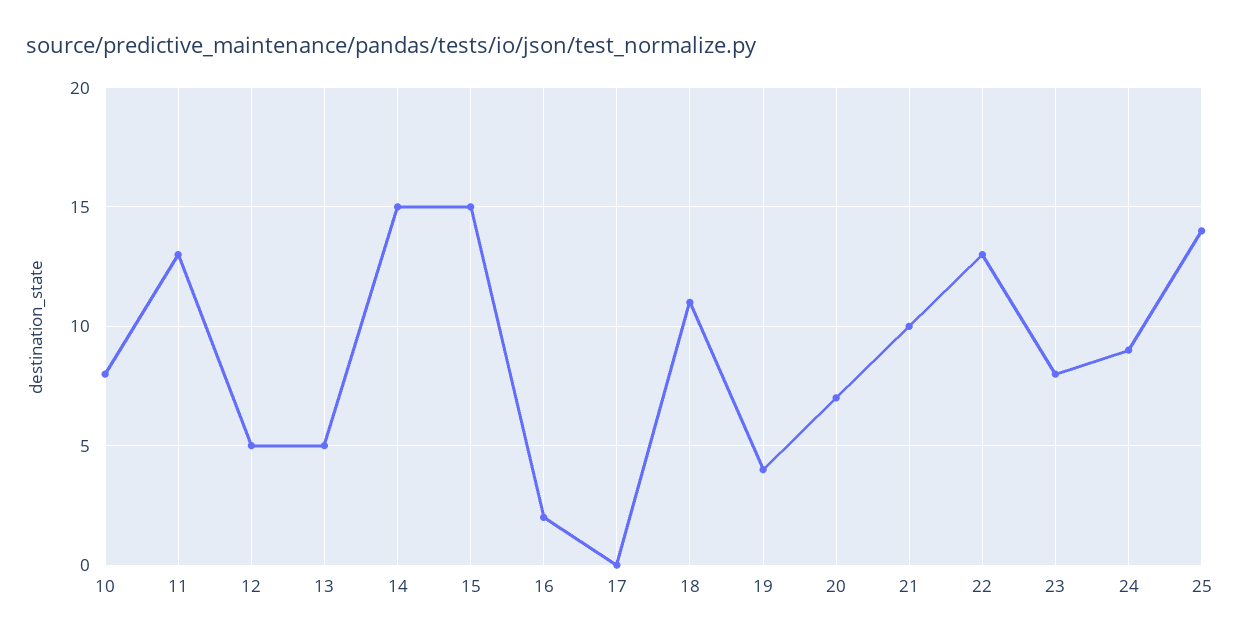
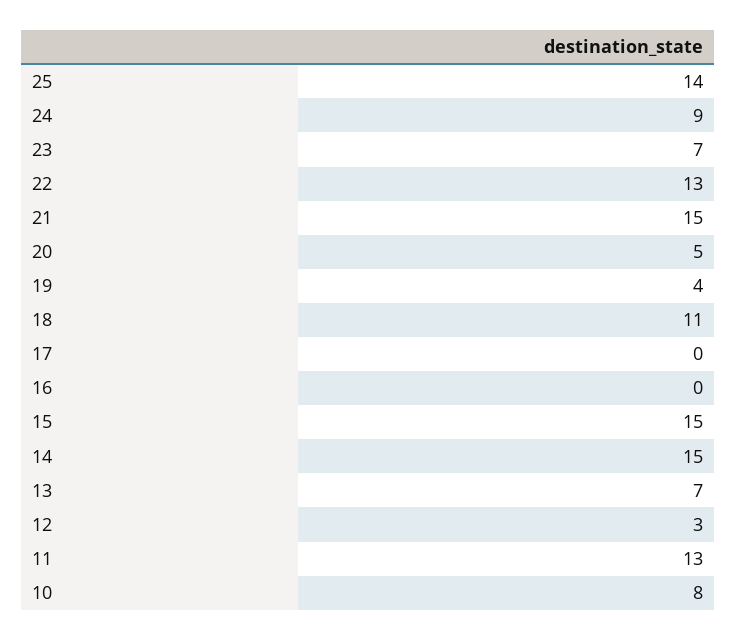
  {
    "10": 8,
    "11": 13,
-   "12": 5,
+   "12": 3,
-   "13": 5,
+   "13": 7,
    "14": 15,
    "15": 15,
-   "16": 2,
+   "16": 0,
    "17": 0,
    "18": 11,
    "19": 4,
-   "20": 7,
+   "20": 5,
-   "21": 10,
+   "21": 15,
    "22": 13,
-   "23": 8,
+   "23": 7,
    "24": 9,
    "25": 14
  }

